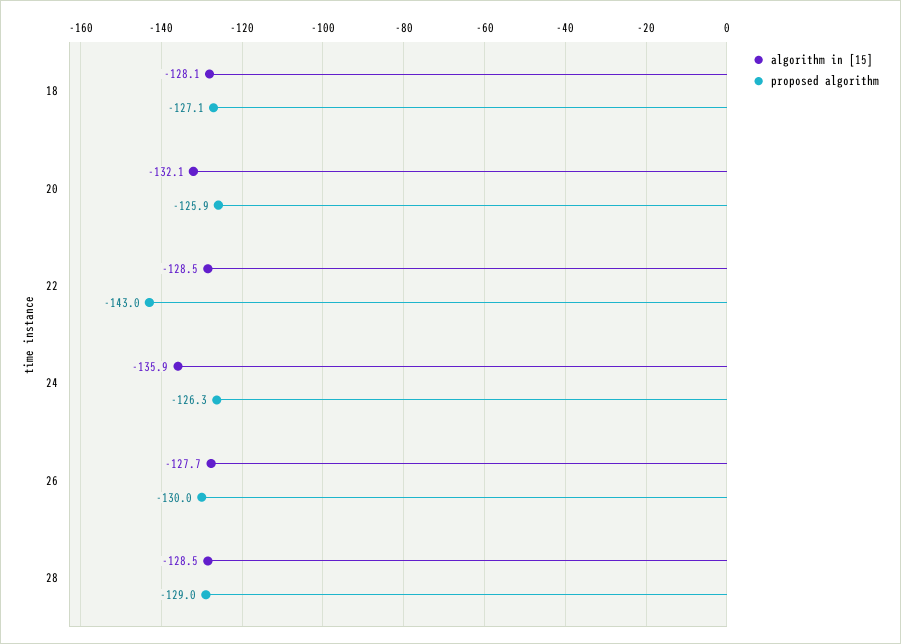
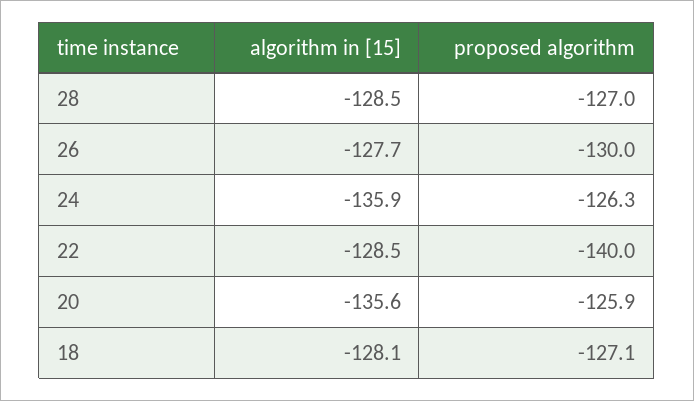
  {
    "algorithm in [15]": {
      "18": -128.1,
-     "20": -132.1,
+     "20": -135.6,
      "22": -128.5,
      "24": -135.9,
      "26": -127.7,
      "28": -128.5
    },
    "proposed algorithm": {
      "18": -127.1,
      "20": -125.9,
-     "22": -143,
+     "22": -140,
      "24": -126.3,
      "26": -130,
-     "28": -129
+     "28": -127
    }
  }

